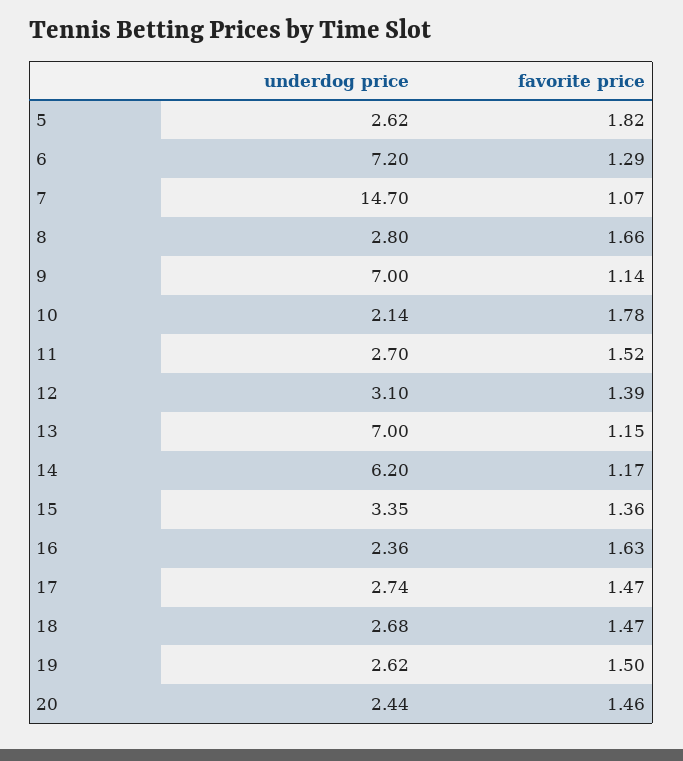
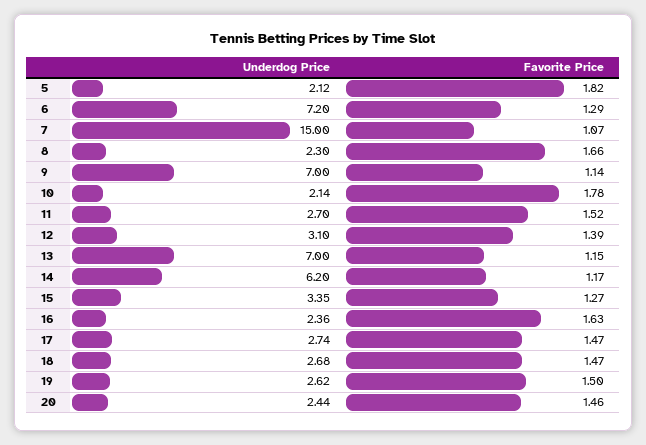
  {
    "underdog price": {
-     "5": 2.62,
+     "5": 2.12,
      "6": 7.2,
-     "7": 14.7,
+     "7": 15,
-     "8": 2.8,
+     "8": 2.3,
      "9": 7,
      "10": 2.14,
      "11": 2.7,
      "12": 3.1,
      "13": 7,
      "14": 6.2,
      "15": 3.35,
      "16": 2.36,
      "17": 2.74,
      "18": 2.68,
      "19": 2.62,
      "20": 2.44
    },
    "favorite price": {
      "5": 1.82,
      "6": 1.29,
      "7": 1.07,
      "8": 1.66,
      "9": 1.14,
      "10": 1.78,
      "11": 1.52,
      "12": 1.39,
      "13": 1.15,
      "14": 1.17,
-     "15": 1.36,
+     "15": 1.27,
      "16": 1.63,
      "17": 1.47,
      "18": 1.47,
      "19": 1.5,
      "20": 1.46
    }
  }

